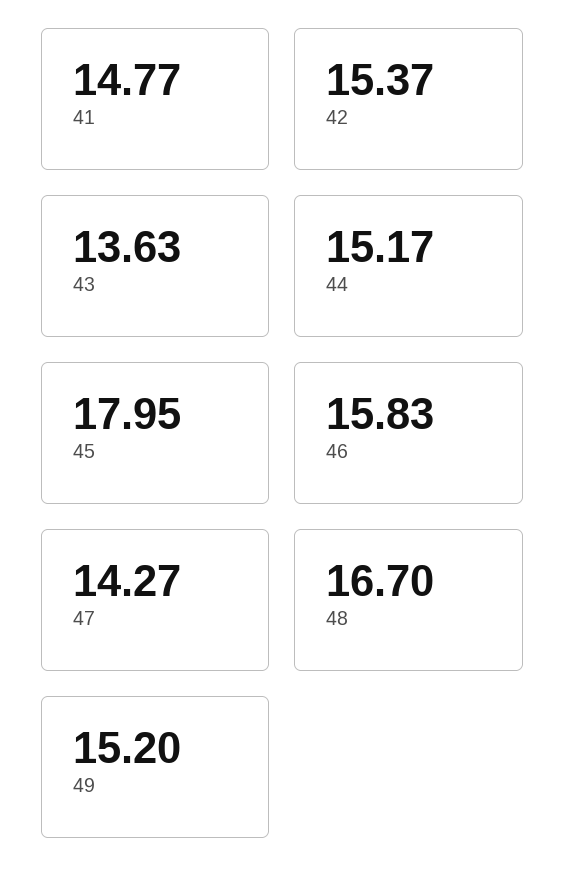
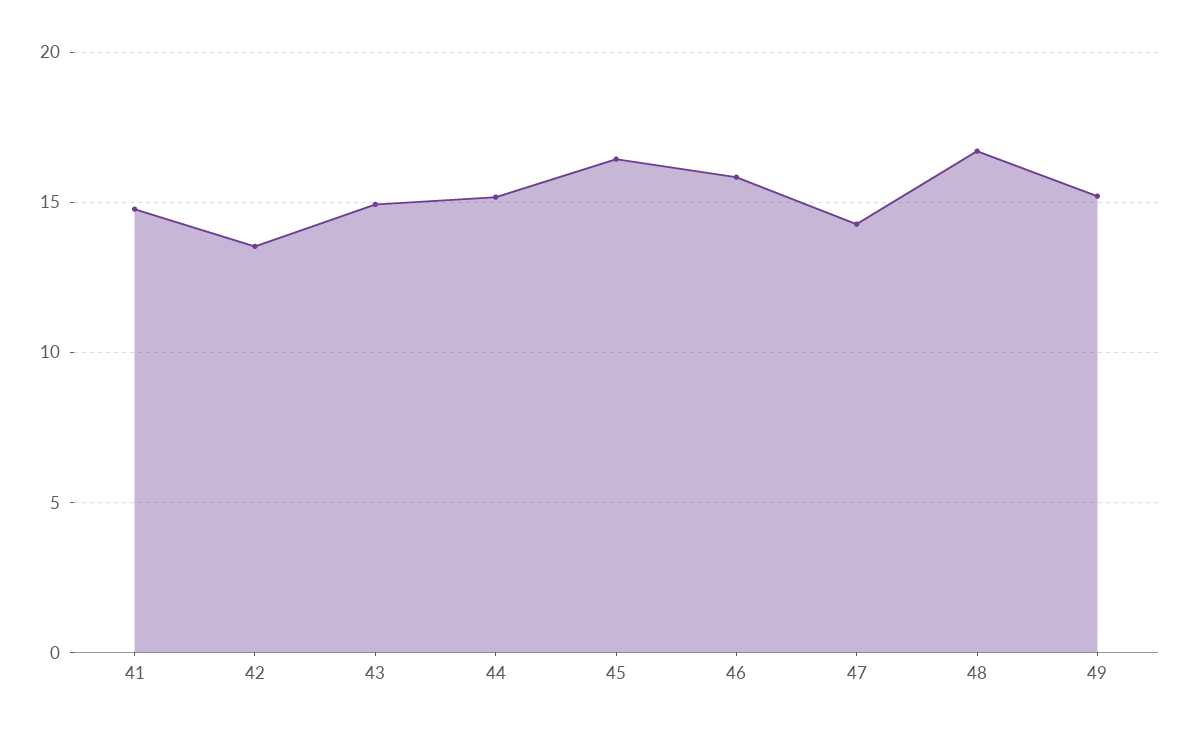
  {
    "41": 14.77,
-   "42": 15.37,
+   "42": 13.5,
-   "43": 13.63,
+   "43": 15,
    "44": 15.17,
-   "45": 17.95,
+   "45": 16.5,
    "46": 15.83,
    "47": 14.27,
    "48": 16.7,
    "49": 15.2
  }

